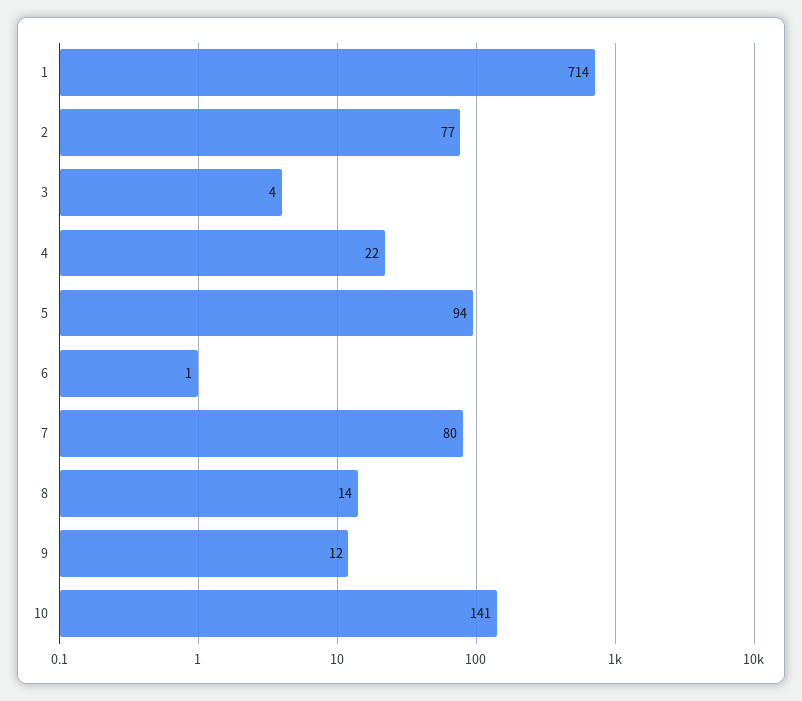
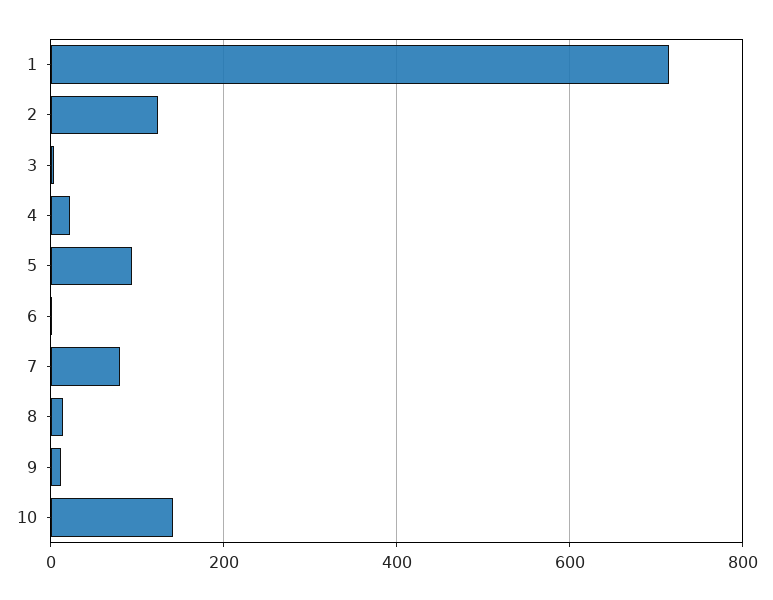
  {
    "1": 714,
-   "2": 77,
+   "2": 120,
    "3": 4,
    "4": 22,
    "5": 94,
    "6": 1,
    "7": 80,
    "8": 14,
    "9": 12,
    "10": 141
  }

